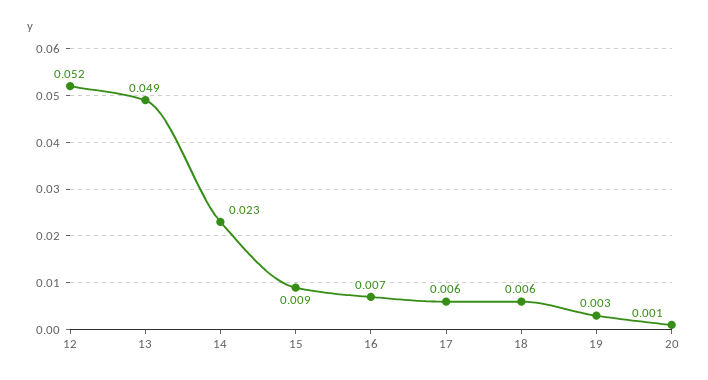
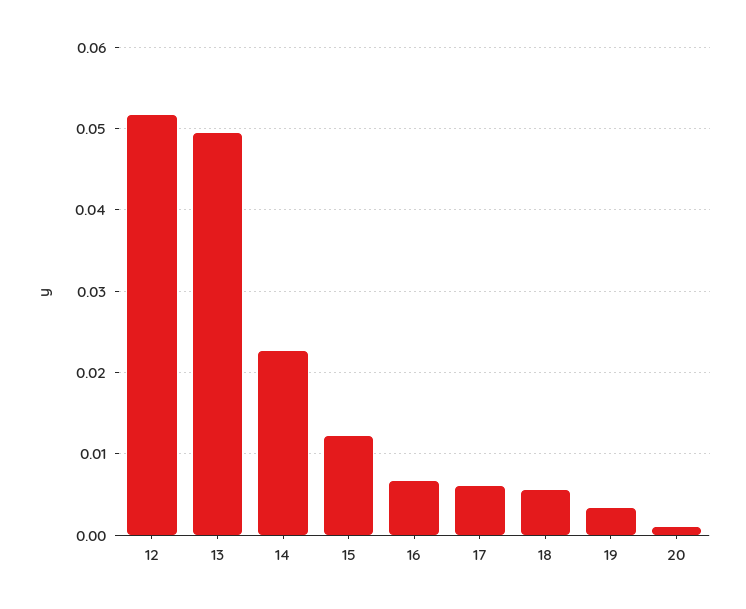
  {
    "12": 0.052,
    "13": 0.049,
    "14": 0.023,
-   "15": 0.009,
+   "15": 0.012,
    "16": 0.007,
    "17": 0.006,
    "18": 0.006,
    "19": 0.003,
    "20": 0.001
  }

